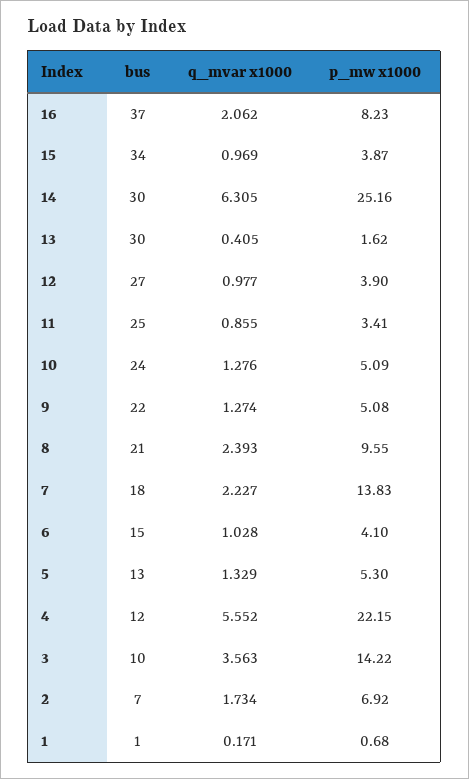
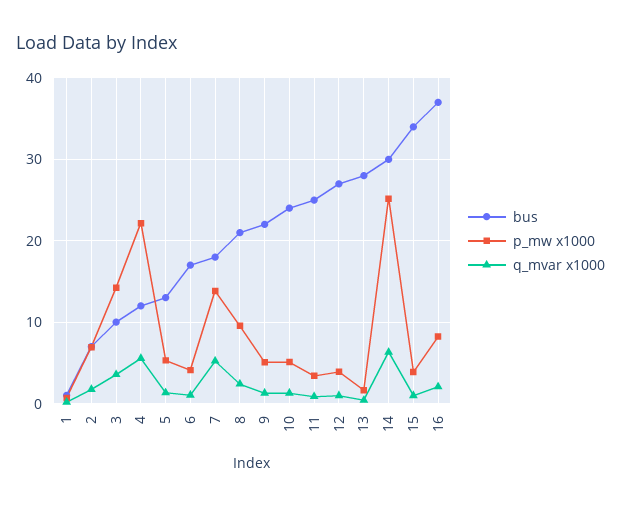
  {
    "bus": {
      "16": 37,
      "15": 34,
      "14": 30,
-     "13": 30,
+     "13": 28,
      "12": 27,
      "11": 25,
      "10": 24,
      "9": 22,
      "8": 21,
      "7": 18,
-     "6": 15,
+     "6": 17,
      "5": 13,
      "4": 12,
      "3": 10,
      "2": 7,
      "1": 1
    },
    "q_mvar x1000": {
      "16": 2.062,
      "15": 0.969,
      "14": 6.305,
      "13": 0.405,
      "12": 0.977,
      "11": 0.855,
      "10": 1.276,
      "9": 1.274,
      "8": 2.393,
-     "7": 2.227,
+     "7": 5,
      "6": 1.028,
      "5": 1.329,
      "4": 5.552,
      "3": 3.563,
      "2": 1.734,
      "1": 0.171
    },
    "p_mw x1000": {
      "16": 8.23,
      "15": 3.87,
      "14": 25.16,
      "13": 1.62,
      "12": 3.9,
      "11": 3.41,
      "10": 5.09,
      "9": 5.08,
      "8": 9.55,
      "7": 13.83,
      "6": 4.1,
      "5": 5.3,
      "4": 22.15,
      "3": 14.22,
      "2": 6.92,
      "1": 0.68
    }
  }

